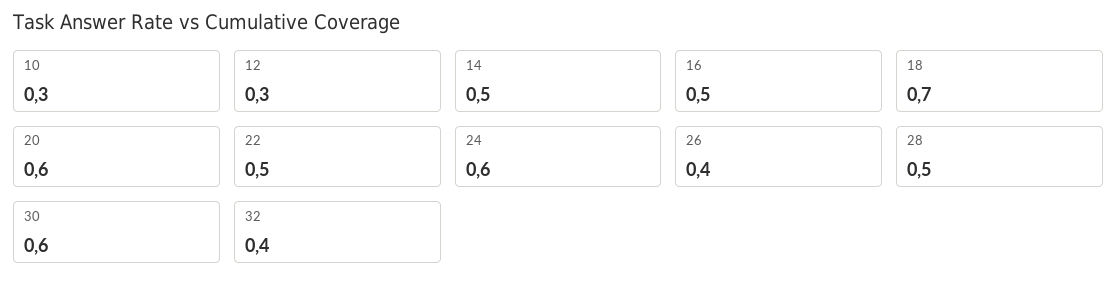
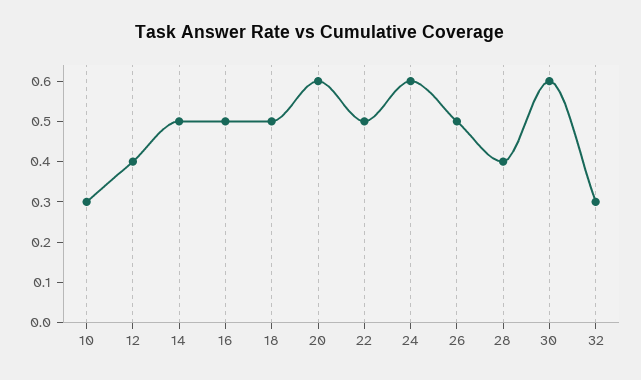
  {
    "10": 0.3,
-   "12": 0.3,
+   "12": 0.4,
    "14": 0.5,
    "16": 0.5,
-   "18": 0.7,
+   "18": 0.5,
    "20": 0.6,
    "22": 0.5,
    "24": 0.6,
-   "26": 0.4,
+   "26": 0.5,
-   "28": 0.5,
+   "28": 0.4,
    "30": 0.6,
-   "32": 0.4
+   "32": 0.3
  }

